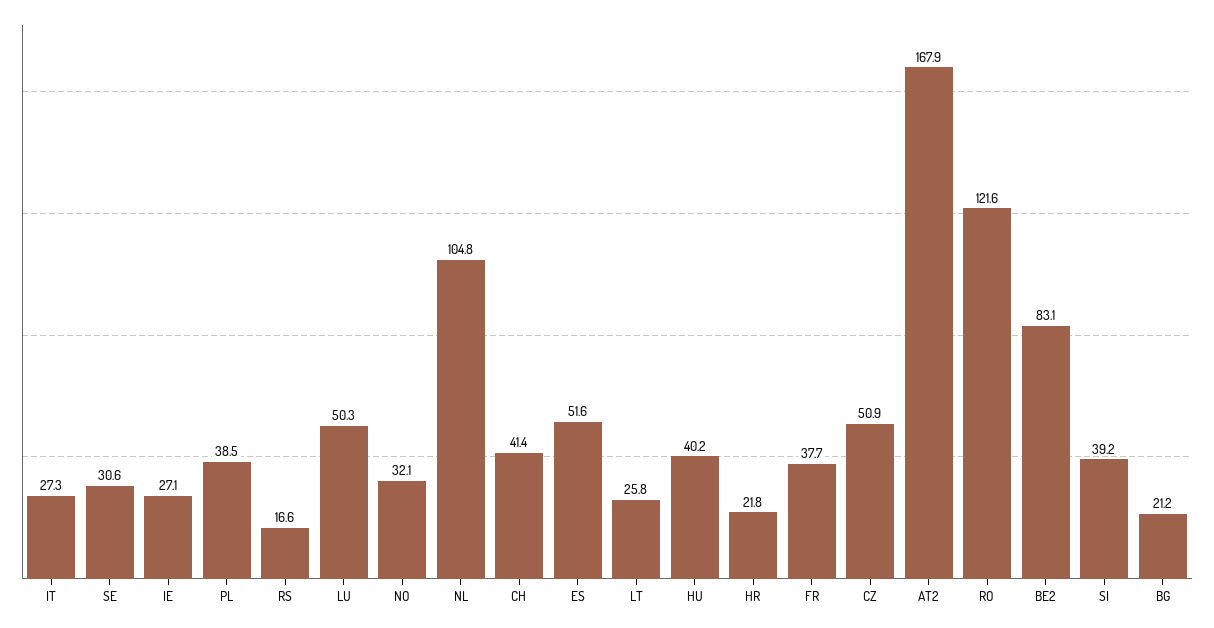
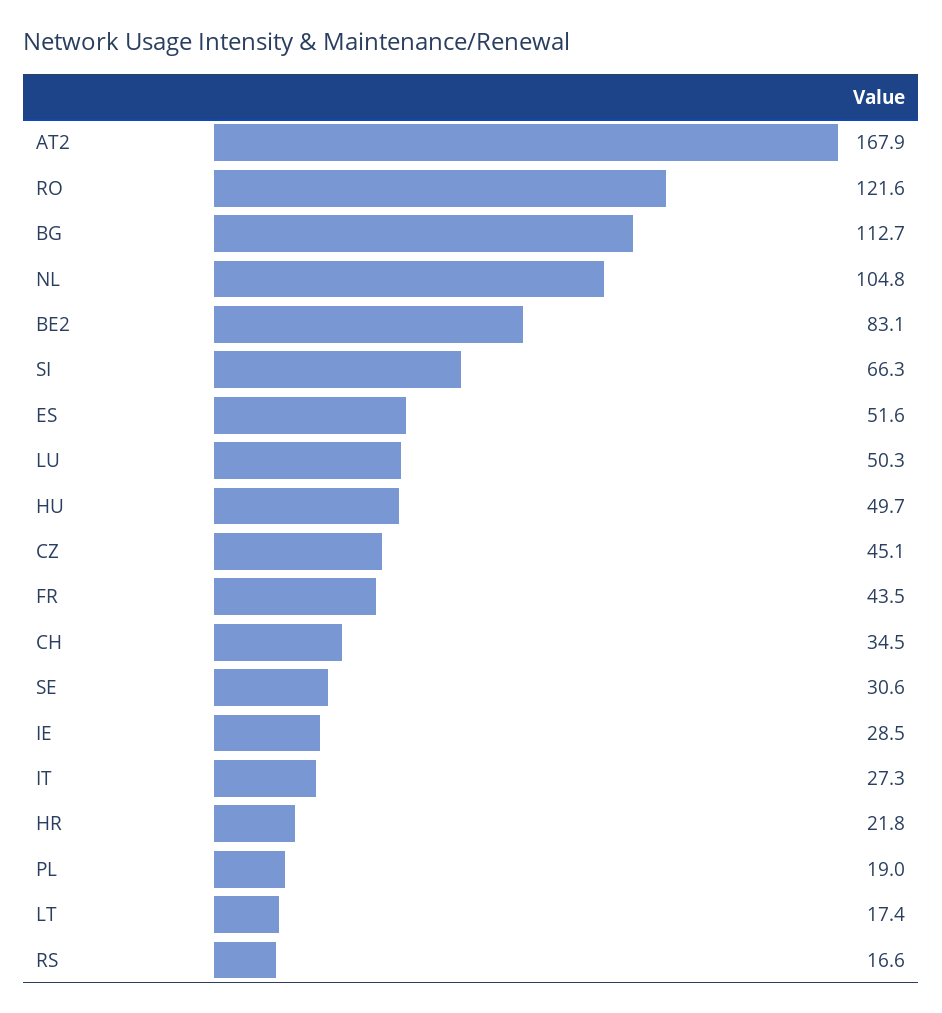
  {
    "IT": 27.3,
    "SE": 30.6,
-   "IE": 27.1,
+   "IE": 28.5,
-   "PL": 38.5,
+   "PL": 19,
    "RS": 16.6,
    "LU": 50.3,
-   "NO": 32.1,
    "NL": 104.8,
-   "CH": 41.4,
+   "CH": 34.5,
    "ES": 51.6,
-   "LT": 25.8,
+   "LT": 17.4,
-   "HU": 40.2,
+   "HU": 49.7,
    "HR": 21.8,
-   "FR": 37.7,
+   "FR": 43.5,
-   "CZ": 50.9,
+   "CZ": 45.1,
    "AT2": 167.9,
    "RO": 121.6,
    "BE2": 83.1,
-   "SI": 39.2,
+   "SI": 66.3,
-   "BG": 21.2
+   "BG": 112.7
  }

